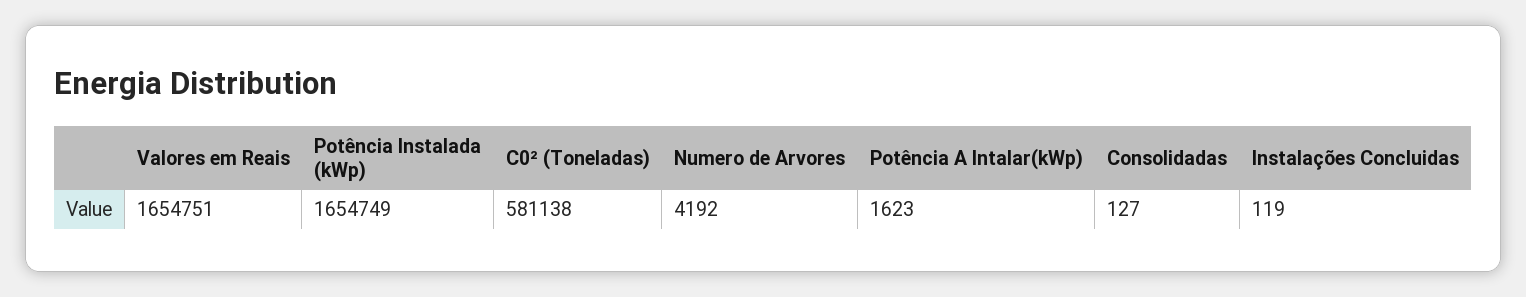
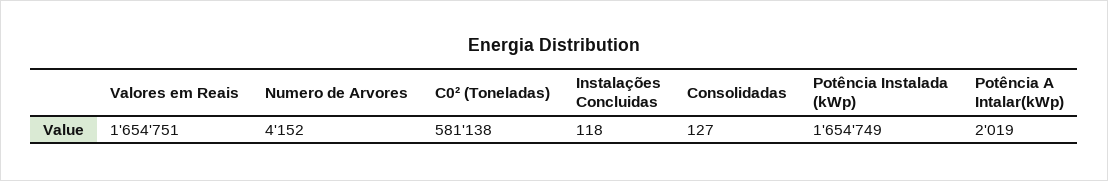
  {
    "Valores em Reais": 1654751,
    "Potência Instalada (kWp)": 1654749,
    "C0² (Toneladas)": 581138,
-   "Numero de Arvores": 4192,
+   "Numero de Arvores": 4152,
-   "Potência A Intalar(kWp)": 1623,
+   "Potência A Intalar(kWp)": 2019,
    "Consolidadas": 127,
-   "Instalações Concluidas": 119
+   "Instalações Concluidas": 118
  }

